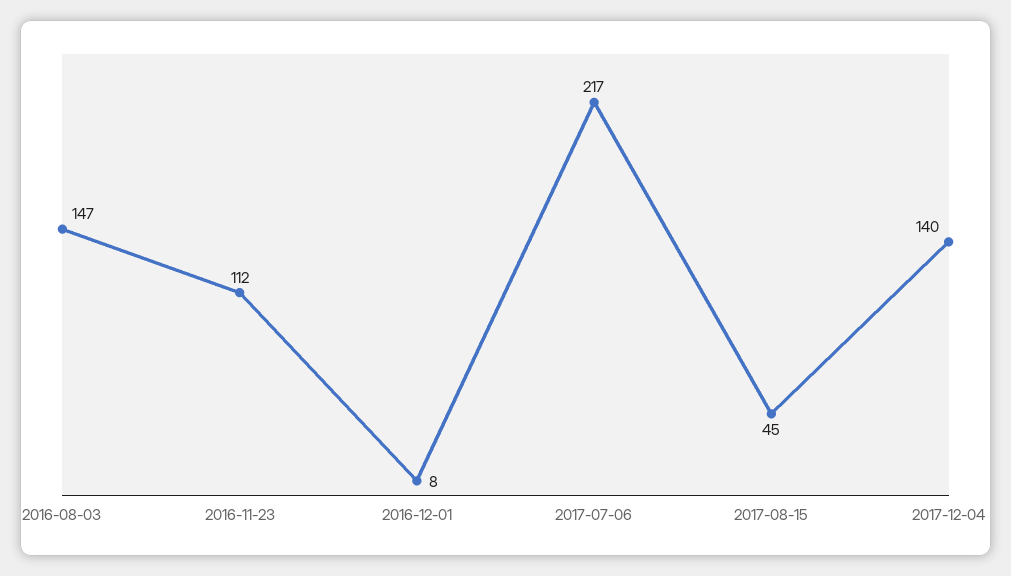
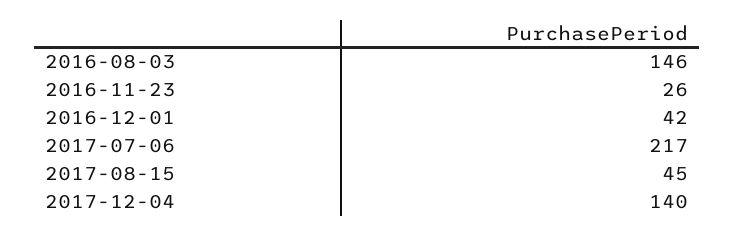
  {
-   "2016-08-03": 147,
+   "2016-08-03": 146,
-   "2016-11-23": 112,
+   "2016-11-23": 26,
-   "2016-12-01": 8,
+   "2016-12-01": 42,
    "2017-07-06": 217,
    "2017-08-15": 45,
    "2017-12-04": 140
  }

